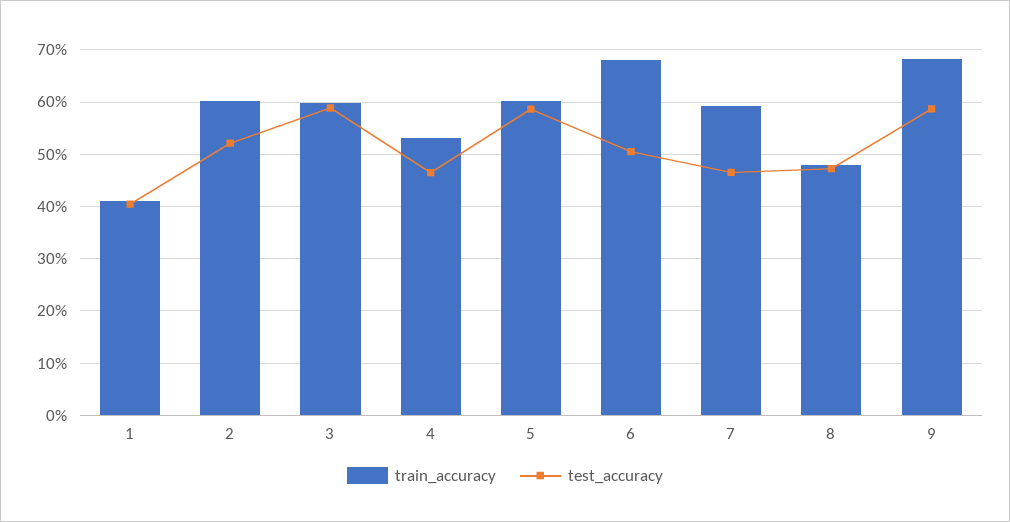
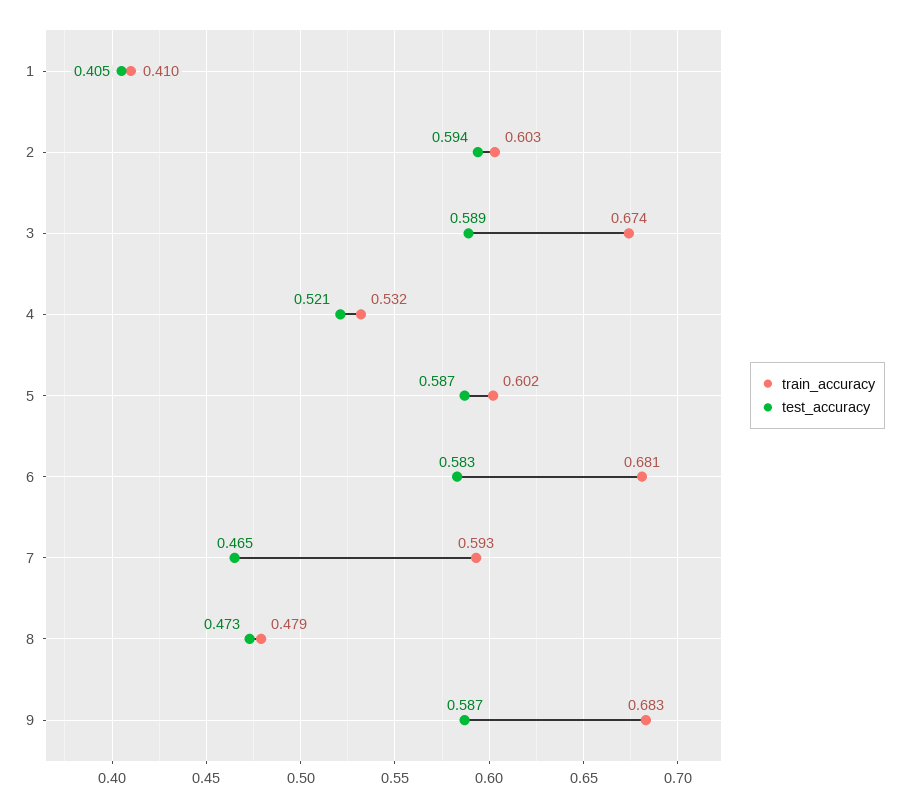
  {
    "train_accuracy": {
      "1": 0.41,
      "2": 0.603,
-     "3": 0.6,
+     "3": 0.674,
      "4": 0.532,
      "5": 0.602,
      "6": 0.681,
      "7": 0.593,
      "8": 0.479,
      "9": 0.683
    },
    "test_accuracy": {
      "1": 0.405,
-     "2": 0.52,
+     "2": 0.594,
      "3": 0.589,
-     "4": 0.46,
+     "4": 0.521,
      "5": 0.587,
-     "6": 0.5,
+     "6": 0.583,
      "7": 0.465,
      "8": 0.473,
      "9": 0.587
    }
  }

